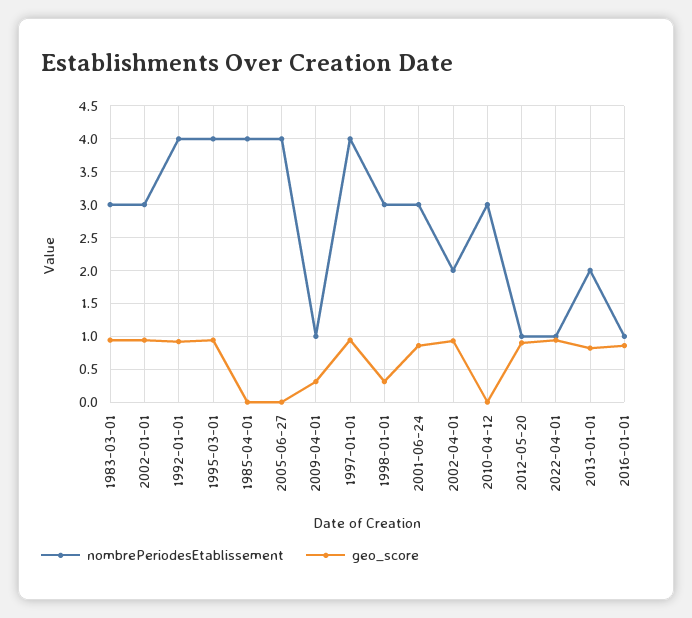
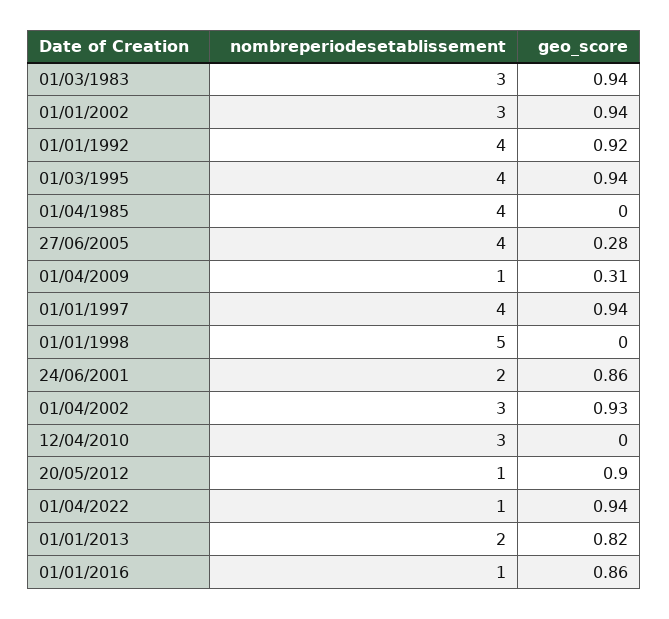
  {
    "nombrePeriodesEtablissement": {
      "1983-03-01": 3,
      "2002-01-01": 3,
      "1992-01-01": 4,
      "1995-03-01": 4,
      "1985-04-01": 4,
      "2005-06-27": 4,
      "2009-04-01": 1,
      "1997-01-01": 4,
-     "1998-01-01": 3,
+     "1998-01-01": 5,
-     "2001-06-24": 3,
+     "2001-06-24": 2,
-     "2002-04-01": 2,
+     "2002-04-01": 3,
      "2010-04-12": 3,
      "2012-05-20": 1,
      "2022-04-01": 1,
      "2013-01-01": 2,
      "2016-01-01": 1
    },
    "geo_score": {
      "1983-03-01": 0.94,
      "2002-01-01": 0.94,
      "1992-01-01": 0.92,
      "1995-03-01": 0.94,
      "1985-04-01": 0,
-     "2005-06-27": 0,
+     "2005-06-27": 0.28,
      "2009-04-01": 0.31,
      "1997-01-01": 0.94,
-     "1998-01-01": 0.3,
+     "1998-01-01": 0,
      "2001-06-24": 0.86,
      "2002-04-01": 0.93,
      "2010-04-12": 0,
      "2012-05-20": 0.9,
      "2022-04-01": 0.94,
      "2013-01-01": 0.82,
      "2016-01-01": 0.86
    }
  }

